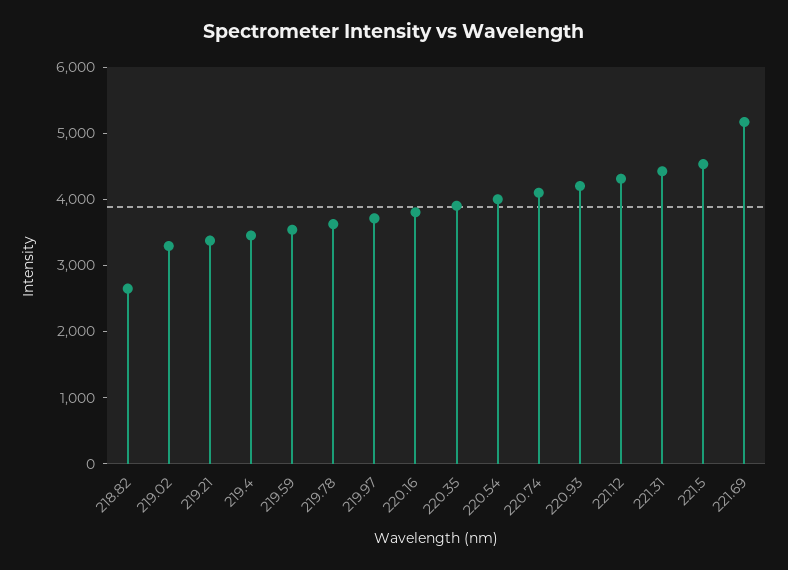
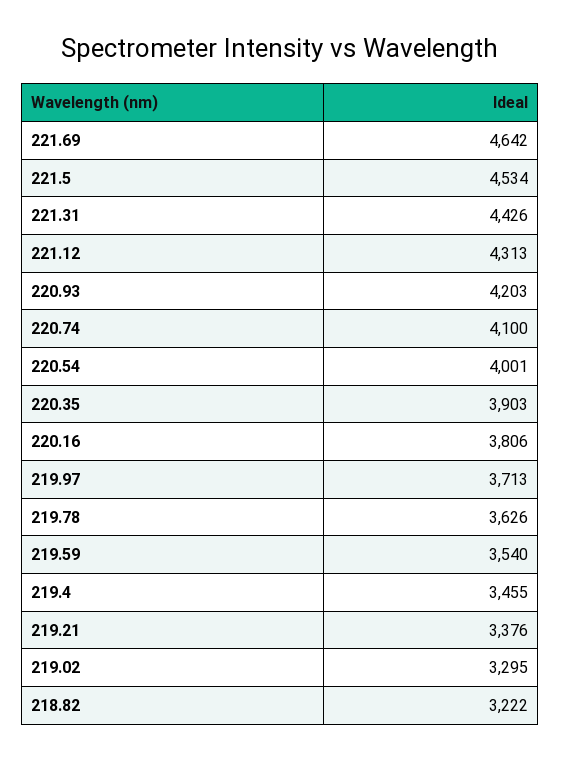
  {
-   "218.82": 2600,
+   "218.82": 3222,
    "219.02": 3295,
    "219.21": 3376,
    "219.4": 3455,
    "219.59": 3540,
    "219.78": 3626,
    "219.97": 3713,
    "220.16": 3806,
    "220.35": 3903,
    "220.54": 4001,
    "220.74": 4100,
    "220.93": 4203,
    "221.12": 4313,
    "221.31": 4426,
    "221.5": 4534,
-   "221.69": 5200
+   "221.69": 4642
  }

